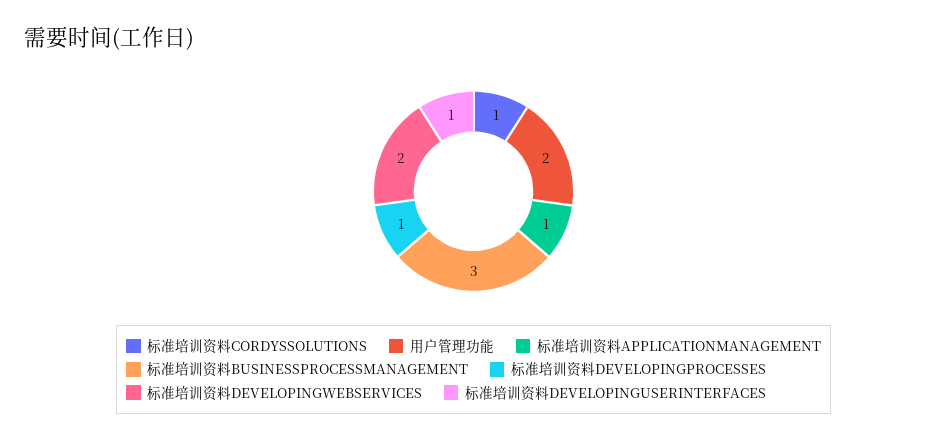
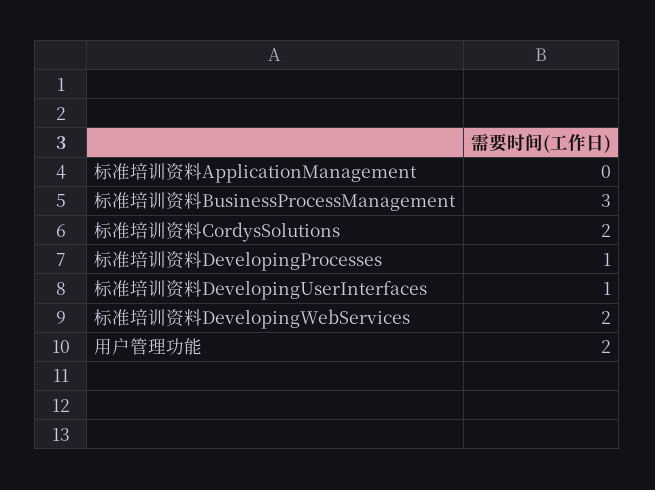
  {
-   "标准培训资料CORDYSSOLUTIONS": 1,
+   "标准培训资料CORDYSSOLUTIONS": 2,
    "用户管理功能": 2,
-   "标准培训资料APPLICATIONMANAGEMENT": 1,
+   "标准培训资料APPLICATIONMANAGEMENT": 0,
    "标准培训资料BUSINESSPROCESSMANAGEMENT": 3,
    "标准培训资料DEVELOPINGPROCESSES": 1,
    "标准培训资料DEVELOPINGWEBSERVICES": 2,
    "标准培训资料DEVELOPINGUSERINTERFACES": 1
  }

